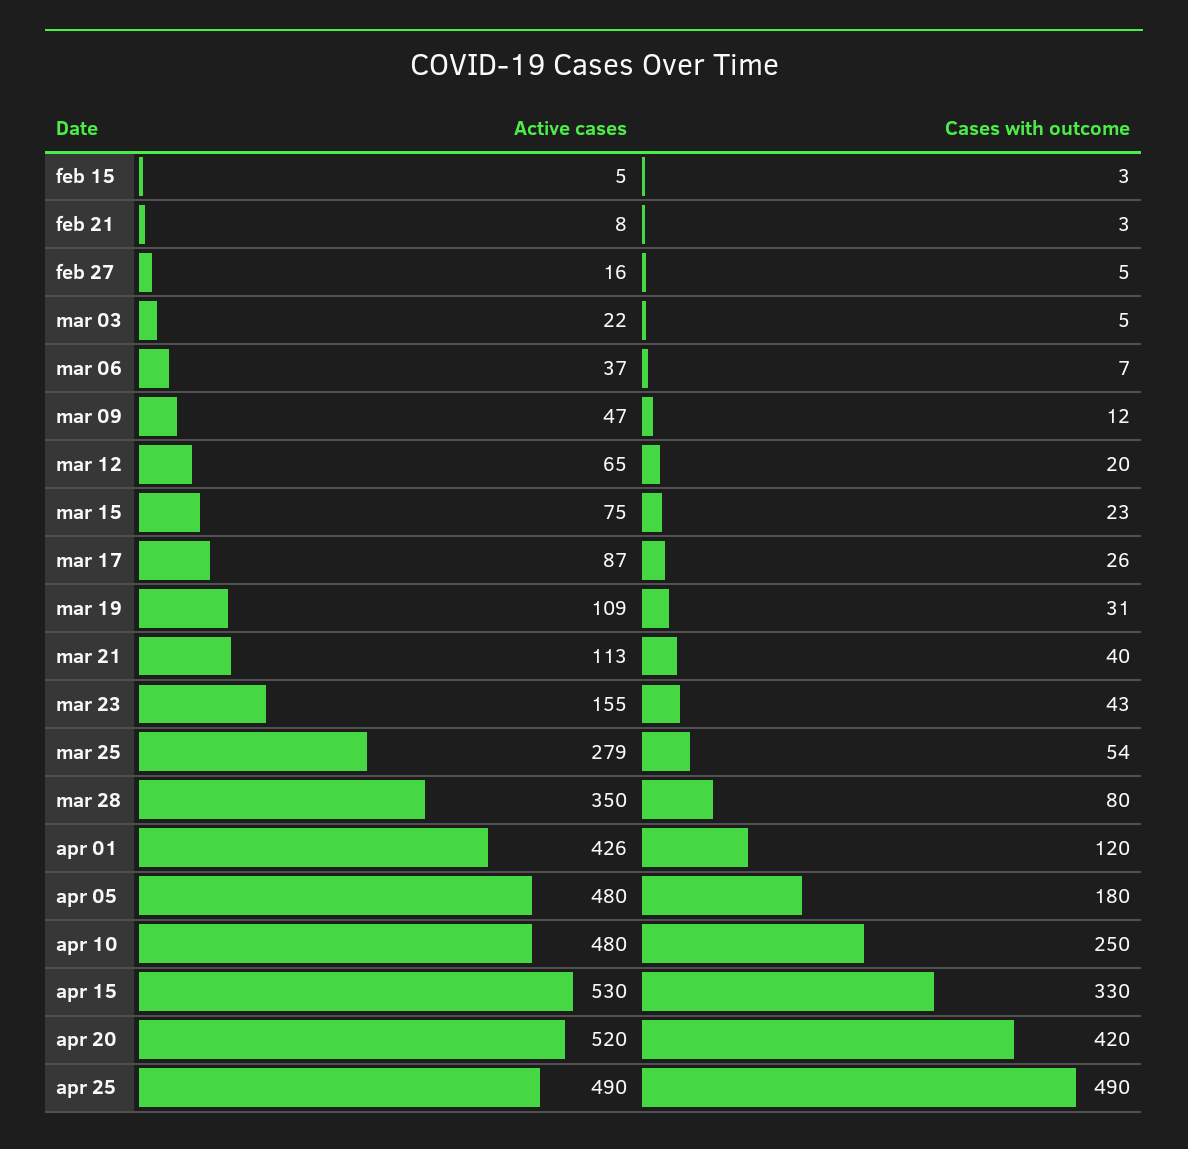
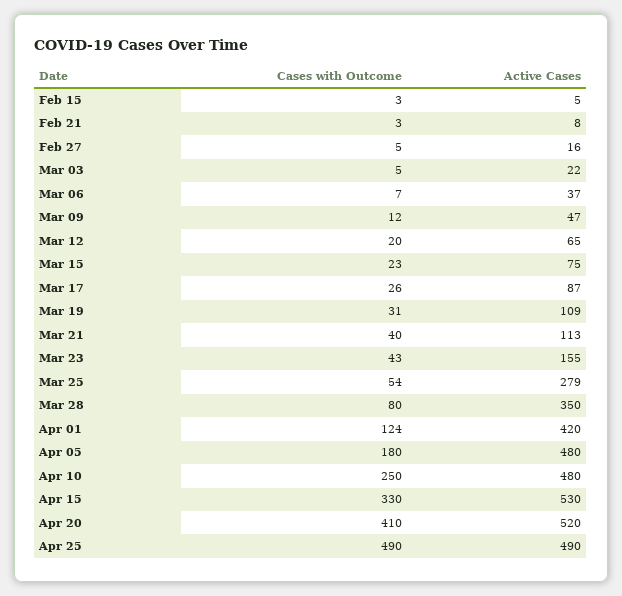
  {
    "Active cases": {
      "feb 15": 5,
      "feb 21": 8,
      "feb 27": 16,
      "mar 03": 22,
      "mar 06": 37,
      "mar 09": 47,
      "mar 12": 65,
      "mar 15": 75,
      "mar 17": 87,
      "mar 19": 109,
      "mar 21": 113,
      "mar 23": 155,
      "mar 25": 279,
      "mar 28": 350,
-     "apr 01": 426,
+     "apr 01": 420,
      "apr 05": 480,
      "apr 10": 480,
      "apr 15": 530,
      "apr 20": 520,
      "apr 25": 490
    },
    "Cases with outcome": {
      "feb 15": 3,
      "feb 21": 3,
      "feb 27": 5,
      "mar 03": 5,
      "mar 06": 7,
      "mar 09": 12,
      "mar 12": 20,
      "mar 15": 23,
      "mar 17": 26,
      "mar 19": 31,
      "mar 21": 40,
      "mar 23": 43,
      "mar 25": 54,
      "mar 28": 80,
-     "apr 01": 120,
+     "apr 01": 124,
      "apr 05": 180,
      "apr 10": 250,
      "apr 15": 330,
-     "apr 20": 420,
+     "apr 20": 410,
      "apr 25": 490
    }
  }

